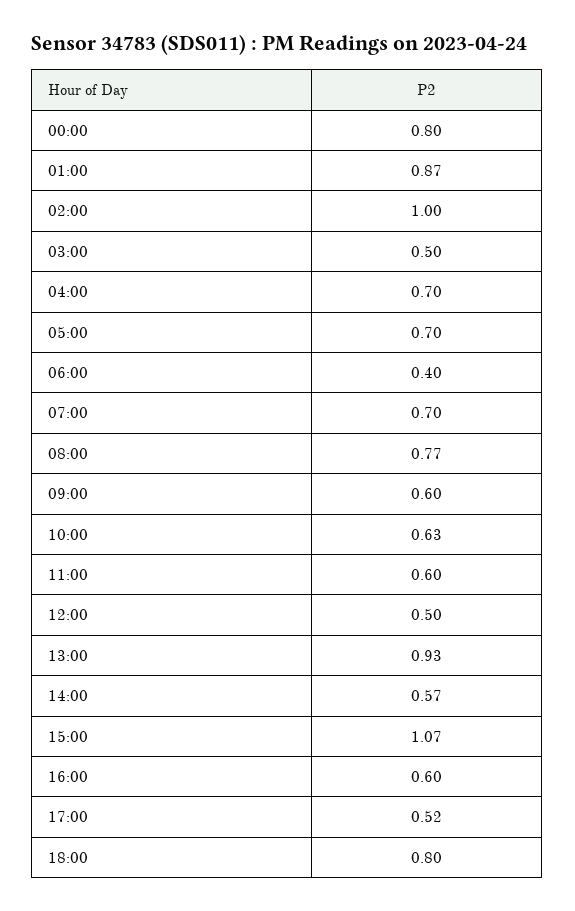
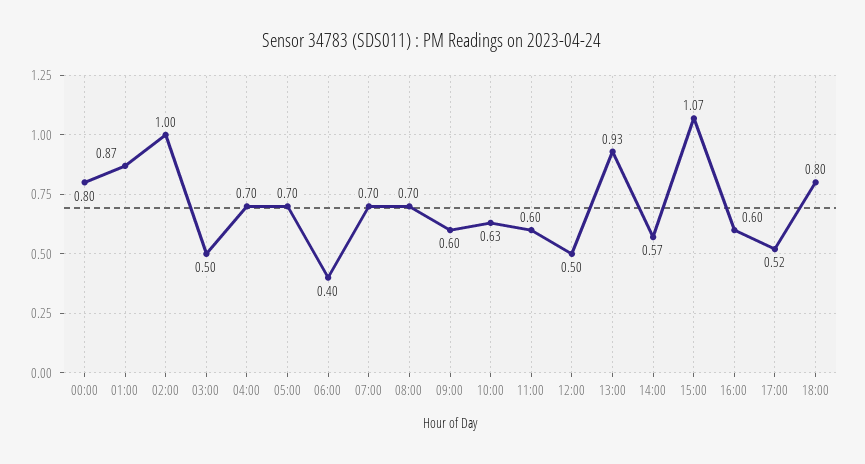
  {
    "00:00": 0.8,
    "01:00": 0.87,
    "02:00": 1,
    "03:00": 0.5,
    "04:00": 0.7,
    "05:00": 0.7,
    "06:00": 0.4,
    "07:00": 0.7,
-   "08:00": 0.77,
+   "08:00": 0.7,
    "09:00": 0.6,
    "10:00": 0.63,
    "11:00": 0.6,
    "12:00": 0.5,
    "13:00": 0.93,
    "14:00": 0.57,
    "15:00": 1.07,
    "16:00": 0.6,
    "17:00": 0.52,
    "18:00": 0.8
  }

